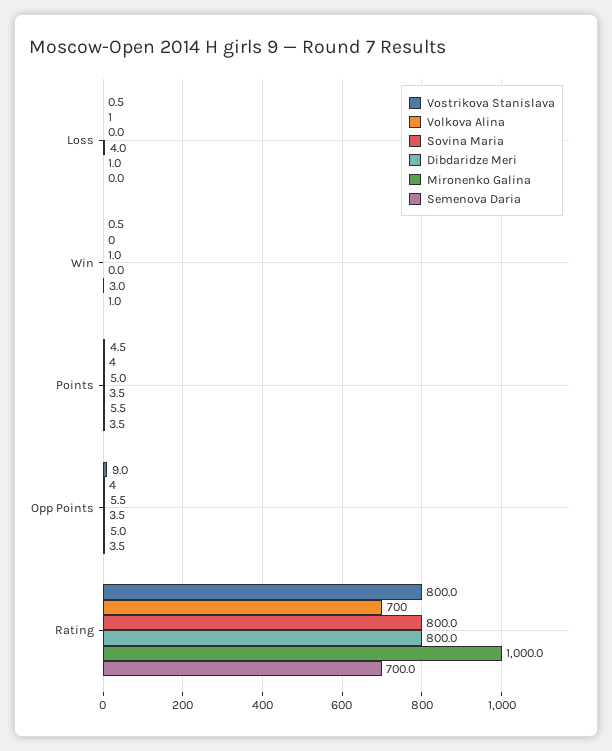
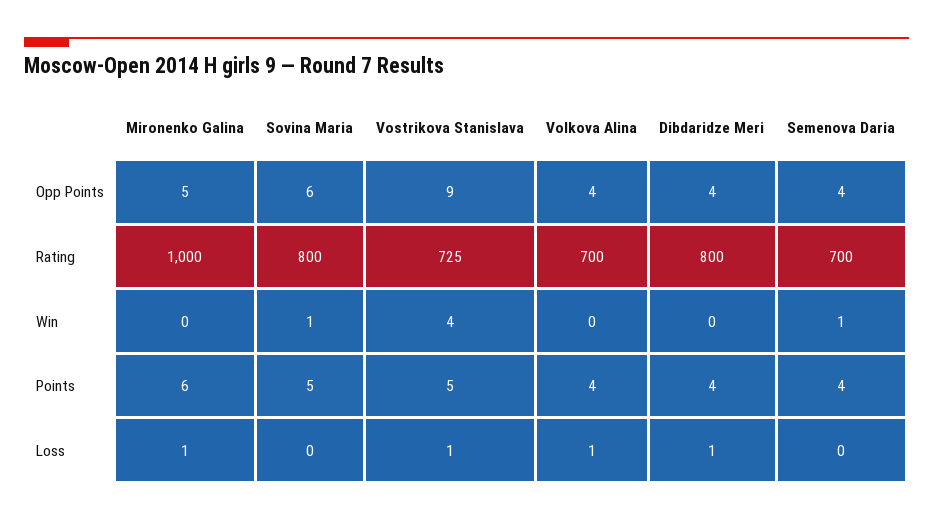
  {
    "Vostrikova Stanislava": {
      "Loss": 0.5,
-     "Win": 0.5,
+     "Win": 4,
      "Points": 4.5,
      "Opp Points": 9,
-     "Rating": 800
+     "Rating": 725
    },
    "Volkova Alina": {
      "Loss": 1,
      "Win": 0,
      "Points": 4,
      "Opp Points": 4,
      "Rating": 700
    },
    "Sovina Maria": {
      "Loss": 0,
      "Win": 1,
      "Points": 5,
      "Opp Points": 5.5,
      "Rating": 800
    },
    "Dibdaridze Meri": {
-     "Loss": 4,
+     "Loss": 1,
      "Win": 0,
      "Points": 3.5,
      "Opp Points": 3.5,
      "Rating": 800
    },
    "Mironenko Galina": {
      "Loss": 1,
-     "Win": 3,
+     "Win": 0,
      "Points": 5.5,
      "Opp Points": 5,
      "Rating": 1000
    },
    "Semenova Daria": {
      "Loss": 0,
      "Win": 1,
      "Points": 3.5,
      "Opp Points": 3.5,
      "Rating": 700
    }
  }

